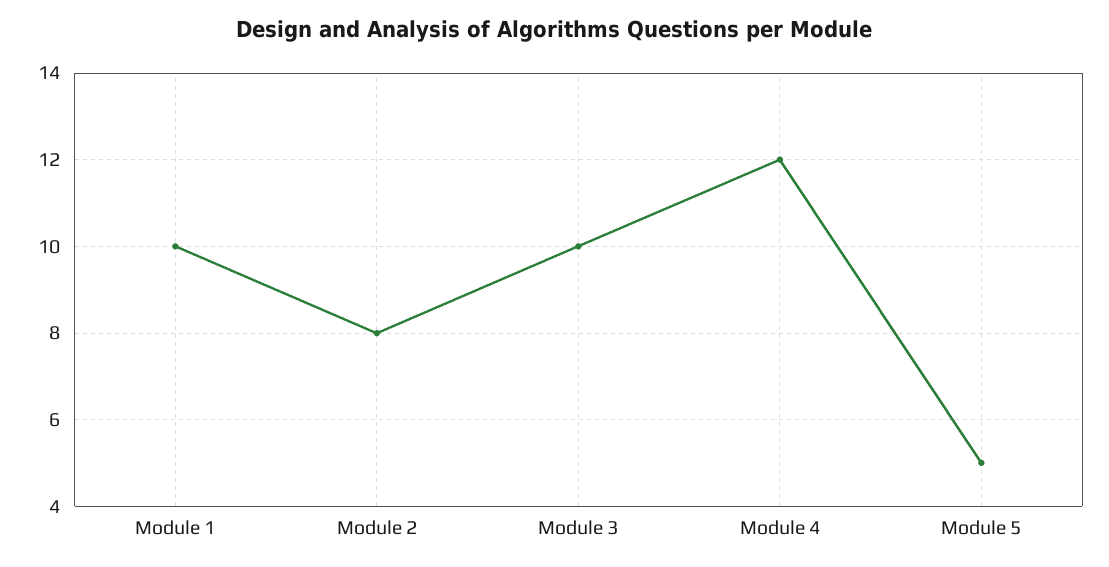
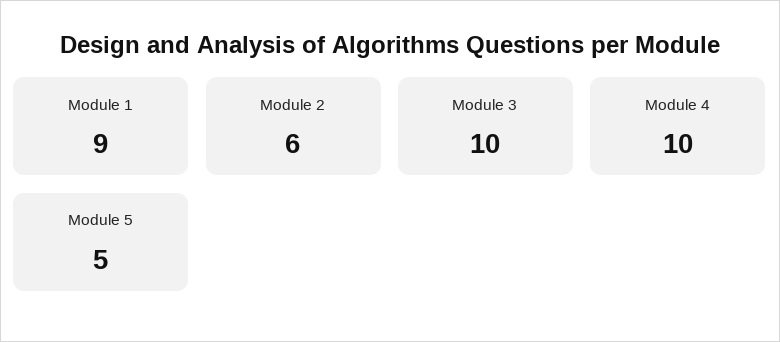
  {
-   "Module 1": 10,
+   "Module 1": 9,
-   "Module 2": 8,
+   "Module 2": 6,
    "Module 3": 10,
-   "Module 4": 12,
+   "Module 4": 10,
    "Module 5": 5
  }

